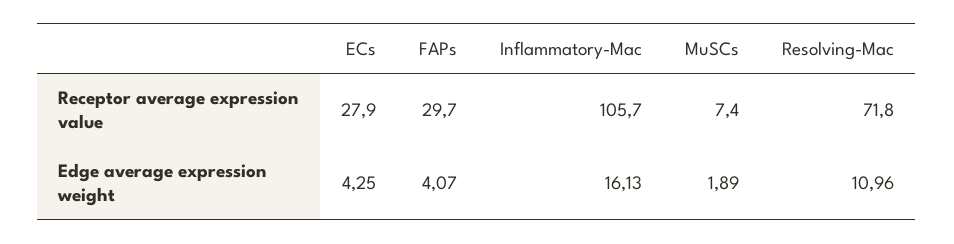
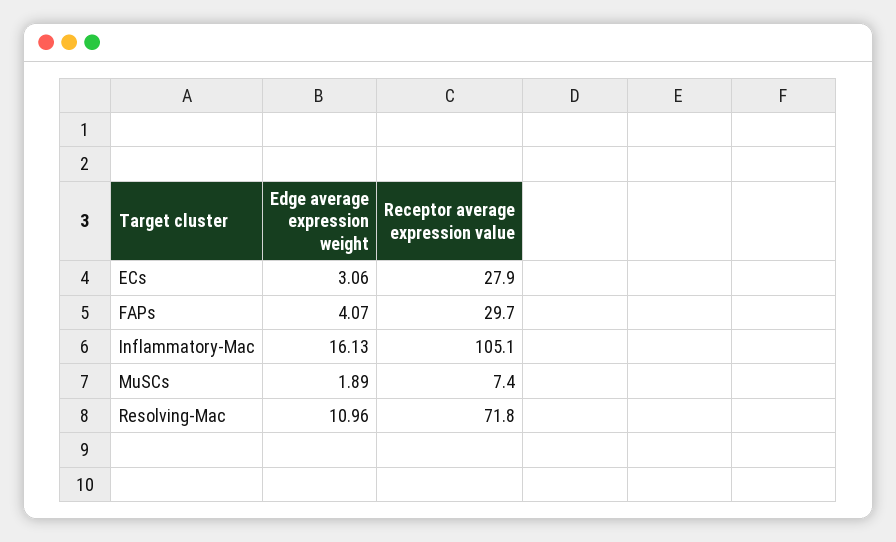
  {
    "ECs": {
      "Receptor average expression value": 27.9,
-     "Edge average expression weight": 4.25
+     "Edge average expression weight": 3.06
    },
    "FAPs": {
      "Receptor average expression value": 29.7,
      "Edge average expression weight": 4.07
    },
    "Inflammatory-Mac": {
-     "Receptor average expression value": 105.7,
+     "Receptor average expression value": 105.1,
      "Edge average expression weight": 16.13
    },
    "MuSCs": {
      "Receptor average expression value": 7.4,
      "Edge average expression weight": 1.89
    },
    "Resolving-Mac": {
      "Receptor average expression value": 71.8,
      "Edge average expression weight": 10.96
    }
  }

